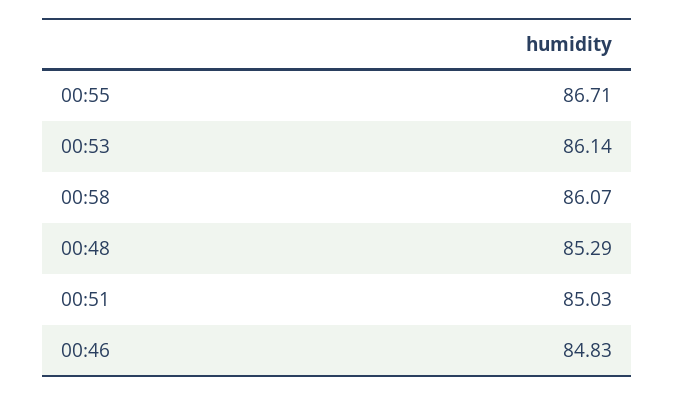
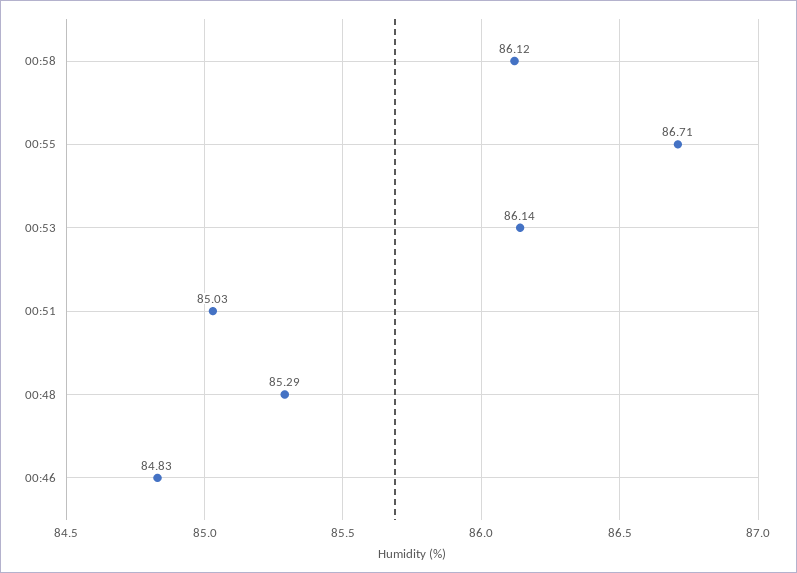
  {
    "00:55": 86.71,
    "00:53": 86.14,
-   "00:58": 86.07,
+   "00:58": 86.12,
    "00:48": 85.29,
    "00:51": 85.03,
    "00:46": 84.83
  }

